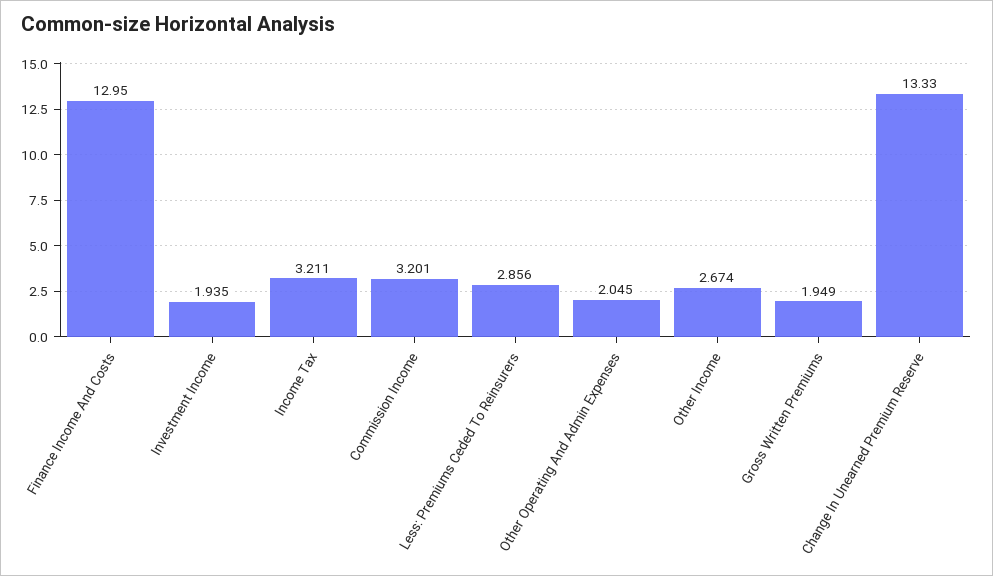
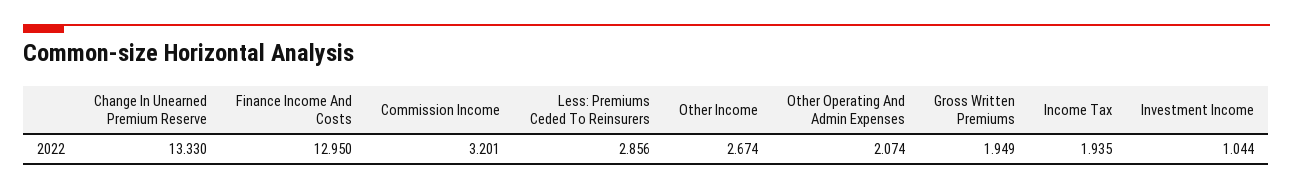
  {
    "Finance Income And Costs": 12.95,
-   "Investment Income": 1.935,
+   "Investment Income": 1.044,
-   "Income Tax": 3.211,
+   "Income Tax": 1.935,
    "Commission Income": 3.201,
    "Less: Premiums Ceded To Reinsurers": 2.856,
-   "Other Operating And Admin Expenses": 2.045,
+   "Other Operating And Admin Expenses": 2.074,
    "Other Income": 2.674,
    "Gross Written Premiums": 1.949,
    "Change In Unearned Premium Reserve": 13.33
  }

